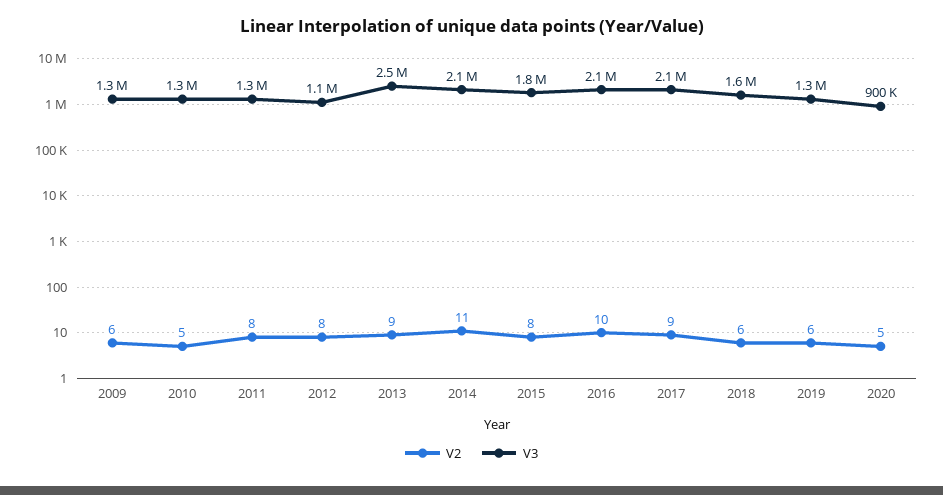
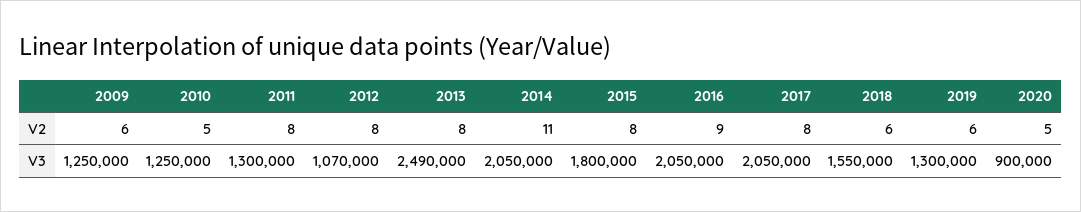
  {
    "V2": {
      "2009": 6,
      "2010": 5,
      "2011": 8,
      "2012": 8,
-     "2013": 9,
+     "2013": 8,
      "2014": 11,
      "2015": 8,
-     "2016": 10,
+     "2016": 9,
-     "2017": 9,
+     "2017": 8,
      "2018": 6,
      "2019": 6,
      "2020": 5
    },
    "V3": {
      "2009": 1250000,
      "2010": 1250000,
      "2011": 1300000,
      "2012": 1070000,
      "2013": 2490000,
      "2014": 2050000,
      "2015": 1800000,
      "2016": 2050000,
      "2017": 2050000,
      "2018": 1550000,
      "2019": 1300000,
      "2020": 900000
    }
  }

